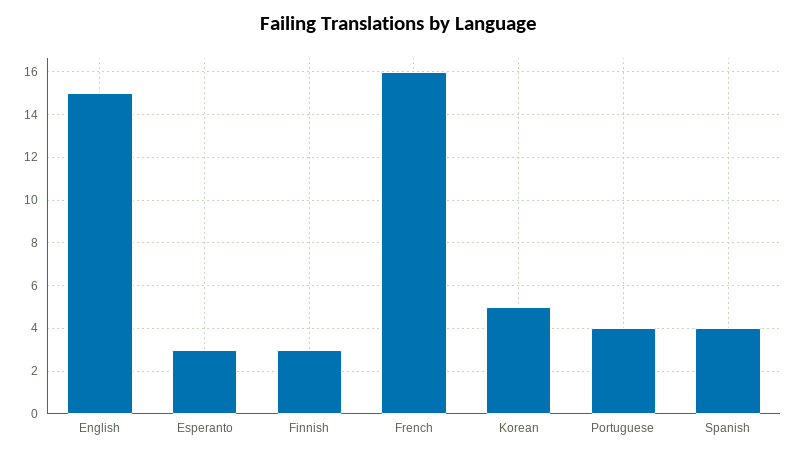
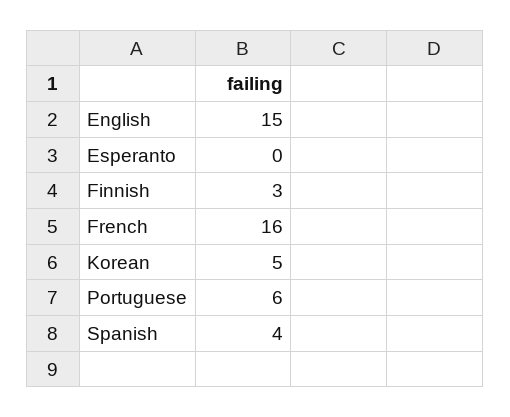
  {
    "English": 15,
-   "Esperanto": 3,
+   "Esperanto": 0,
    "Finnish": 3,
    "French": 16,
    "Korean": 5,
-   "Portuguese": 4,
+   "Portuguese": 6,
    "Spanish": 4
  }

